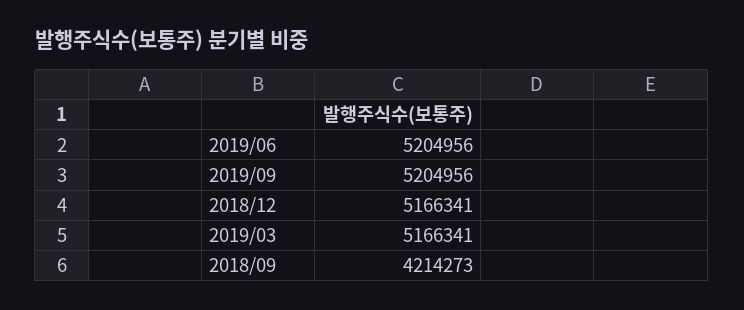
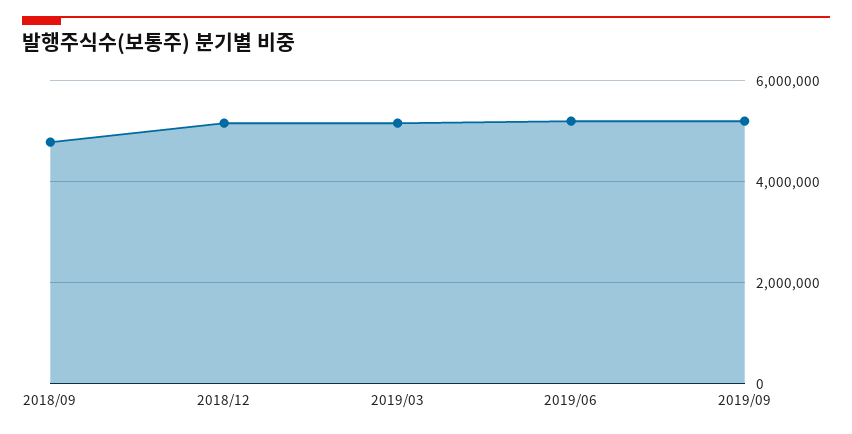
  {
    "2019/06": 5204956,
    "2019/09": 5204956,
    "2018/12": 5166341,
    "2019/03": 5166341,
-   "2018/09": 4214273
+   "2018/09": 4800000
  }

